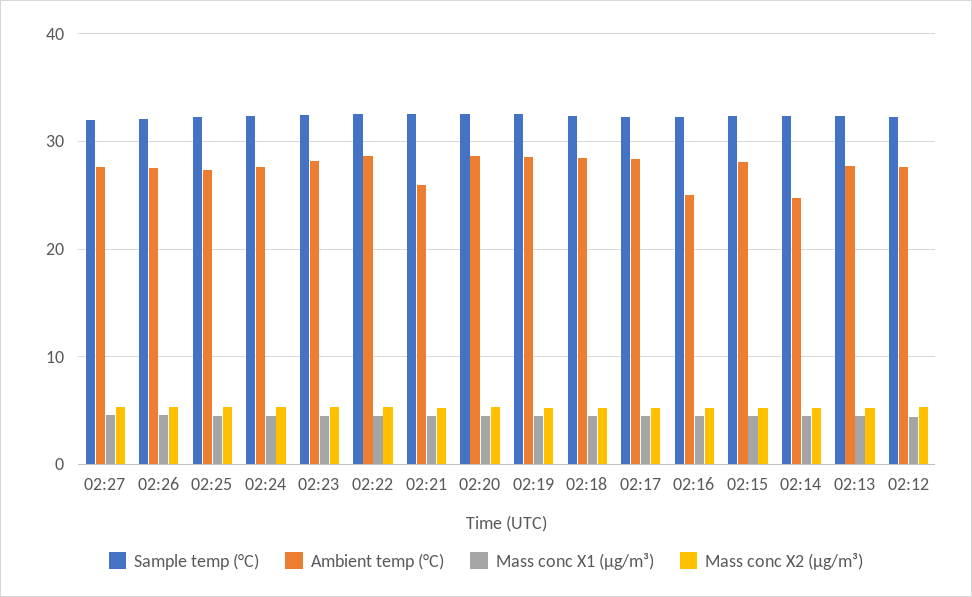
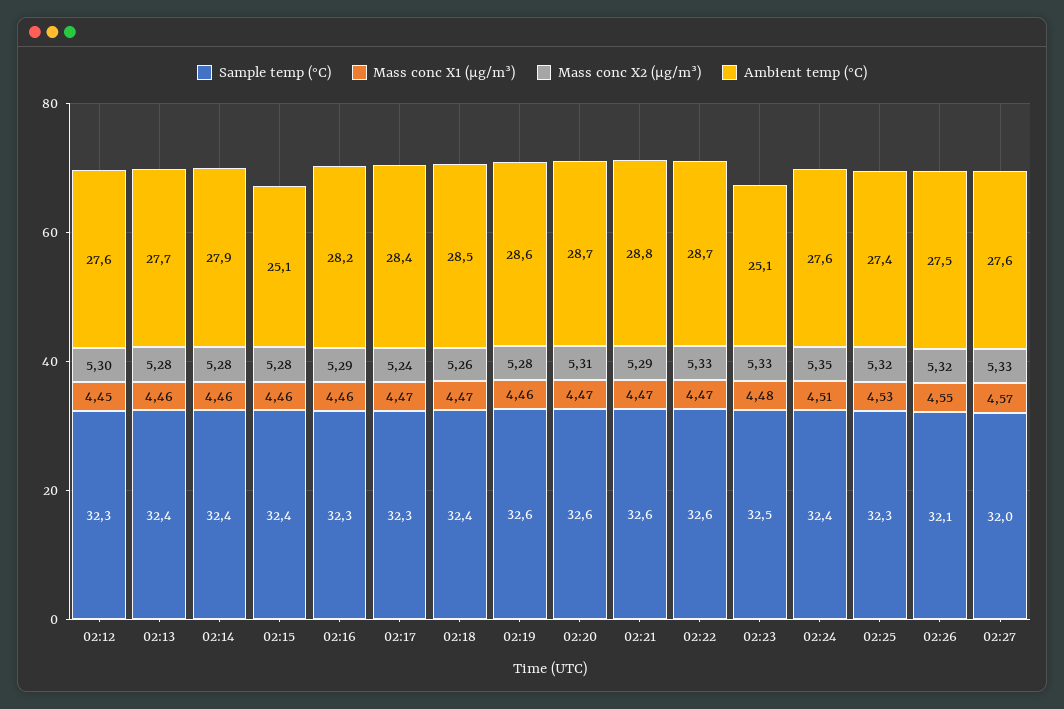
  {
    "Sample temp (°C)": {
      "02:27": 32,
      "02:26": 32.1,
      "02:25": 32.3,
      "02:24": 32.4,
      "02:23": 32.5,
      "02:22": 32.6,
      "02:21": 32.6,
      "02:20": 32.6,
      "02:19": 32.6,
      "02:18": 32.4,
      "02:17": 32.3,
      "02:16": 32.3,
      "02:15": 32.4,
      "02:14": 32.4,
      "02:13": 32.4,
      "02:12": 32.3
    },
    "Ambient temp (°C)": {
      "02:27": 27.6,
      "02:26": 27.5,
      "02:25": 27.4,
      "02:24": 27.6,
-     "02:23": 28,
+     "02:23": 25.1,
      "02:22": 28.7,
-     "02:21": 26,
+     "02:21": 28.8,
      "02:20": 28.7,
      "02:19": 28.6,
      "02:18": 28.5,
      "02:17": 28.4,
-     "02:16": 25,
+     "02:16": 28.2,
-     "02:15": 28,
+     "02:15": 25.1,
-     "02:14": 25,
+     "02:14": 27.9,
      "02:13": 27.7,
      "02:12": 27.6
    },
    "Mass conc X1 (μg/m³)": {
      "02:27": 4.57,
      "02:26": 4.55,
      "02:25": 4.53,
      "02:24": 4.51,
      "02:23": 4.48,
      "02:22": 4.47,
      "02:21": 4.47,
      "02:20": 4.47,
      "02:19": 4.46,
      "02:18": 4.47,
      "02:17": 4.47,
      "02:16": 4.46,
      "02:15": 4.46,
      "02:14": 4.46,
      "02:13": 4.46,
      "02:12": 4.45
    },
    "Mass conc X2 (μg/m³)": {
      "02:27": 5.33,
      "02:26": 5.32,
      "02:25": 5.32,
      "02:24": 5.35,
      "02:23": 5.33,
      "02:22": 5.33,
      "02:21": 5.29,
      "02:20": 5.31,
      "02:19": 5.28,
      "02:18": 5.26,
      "02:17": 5.24,
      "02:16": 5.29,
      "02:15": 5.28,
      "02:14": 5.28,
      "02:13": 5.28,
      "02:12": 5.3
    }
  }

